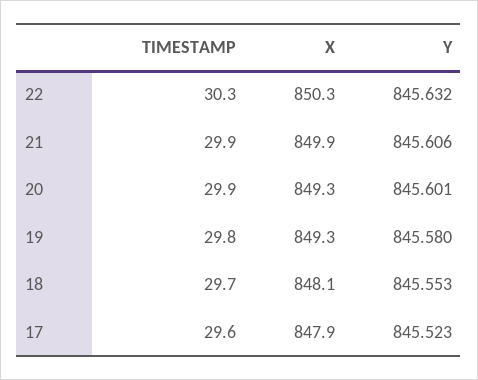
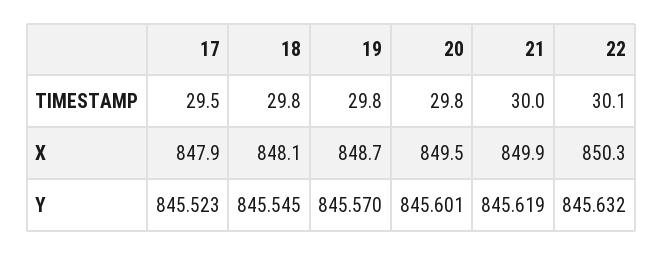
  {
    "TIMESTAMP": {
-     "22": 30.3,
+     "22": 30.1,
-     "21": 29.9,
+     "21": 30,
-     "20": 29.9,
+     "20": 29.8,
      "19": 29.8,
-     "18": 29.7,
+     "18": 29.8,
-     "17": 29.6
+     "17": 29.5
    },
    "X": {
      "22": 850.3,
      "21": 849.9,
-     "20": 849.3,
+     "20": 849.5,
-     "19": 849.3,
+     "19": 848.7,
      "18": 848.1,
      "17": 847.9
    },
    "Y": {
      "22": 845.632,
-     "21": 845.606,
+     "21": 845.619,
      "20": 845.601,
-     "19": 845.58,
+     "19": 845.57,
-     "18": 845.553,
+     "18": 845.545,
      "17": 845.523
    }
  }

